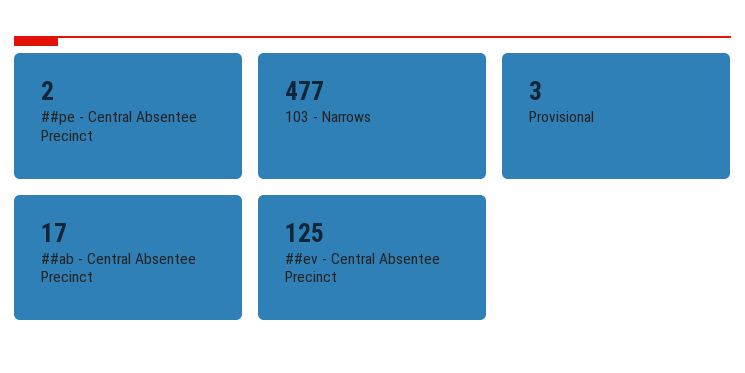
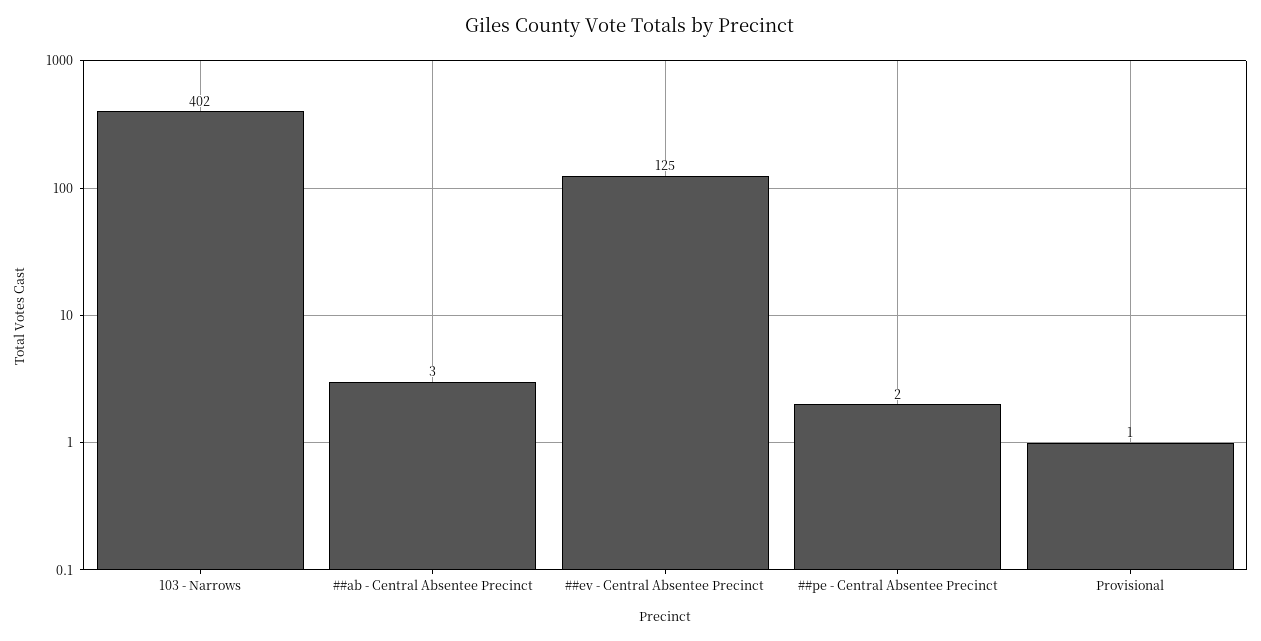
  {
    "##pe - Central Absentee Precinct": 2,
-   "103 - Narrows": 477,
+   "103 - Narrows": 402,
-   "Provisional": 3,
+   "Provisional": 1,
-   "##ab - Central Absentee Precinct": 17,
+   "##ab - Central Absentee Precinct": 3,
    "##ev - Central Absentee Precinct": 125
  }

